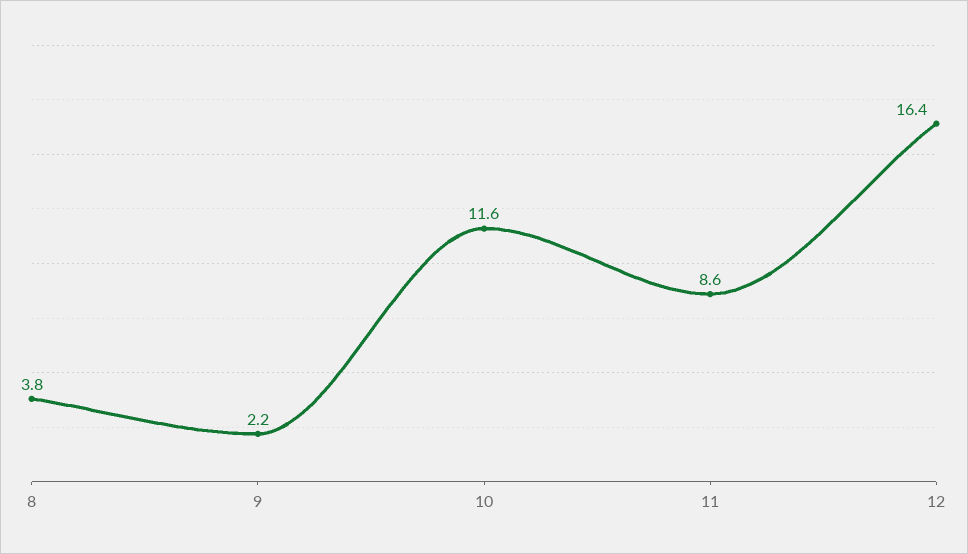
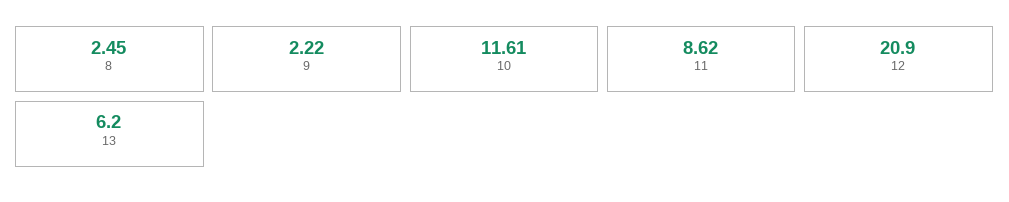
  {
-   "8": 3.8,
+   "8": 2.45,
    "9": 2.22,
    "10": 11.61,
    "11": 8.62,
-   "12": 16.4
+   "12": 20.9,
+   "13": 6.2
  }

